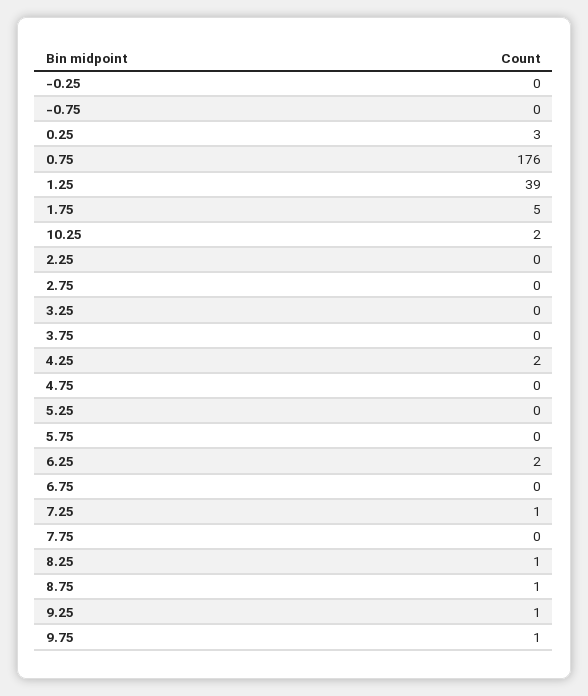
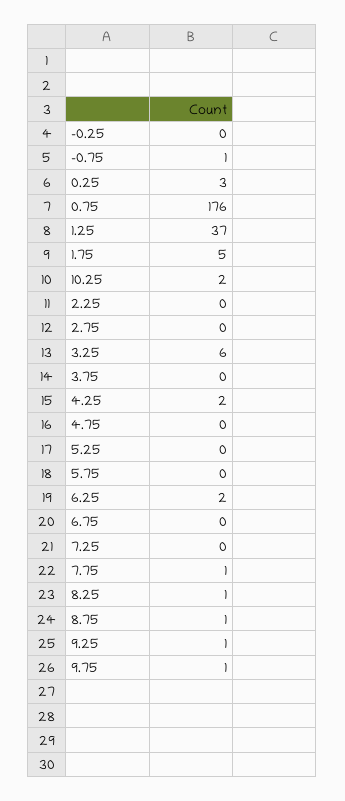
  {
    "-0.25": 0,
-   "-0.75": 0,
+   "-0.75": 1,
    "0.25": 3,
    "0.75": 176,
-   "1.25": 39,
+   "1.25": 37,
    "1.75": 5,
    "10.25": 2,
    "2.25": 0,
    "2.75": 0,
-   "3.25": 0,
+   "3.25": 6,
    "3.75": 0,
    "4.25": 2,
    "4.75": 0,
    "5.25": 0,
    "5.75": 0,
    "6.25": 2,
    "6.75": 0,
-   "7.25": 1,
+   "7.25": 0,
-   "7.75": 0,
+   "7.75": 1,
    "8.25": 1,
    "8.75": 1,
    "9.25": 1,
    "9.75": 1
  }

